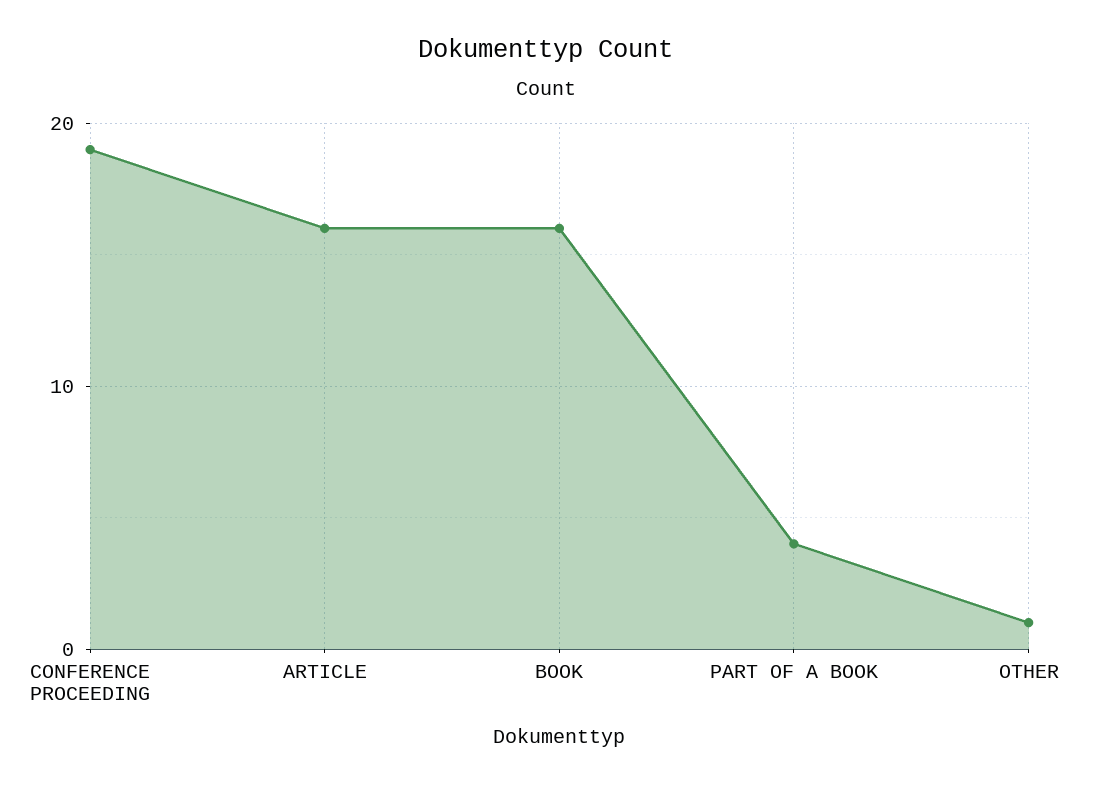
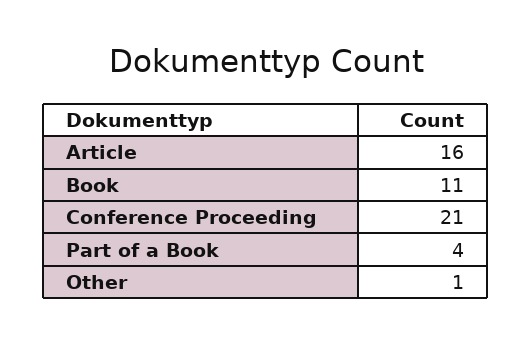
  {
-   "CONFERENCE PROCEEDING": 19,
+   "CONFERENCE PROCEEDING": 21,
    "ARTICLE": 16,
-   "BOOK": 16,
+   "BOOK": 11,
    "PART OF A BOOK": 4,
    "OTHER": 1
  }

